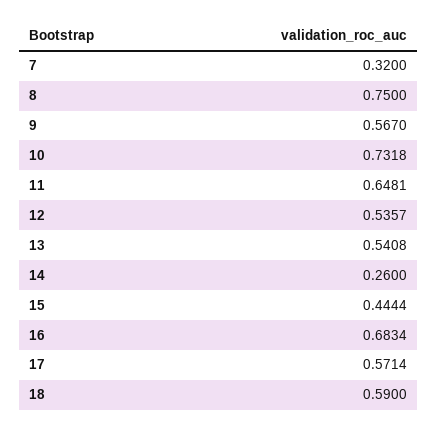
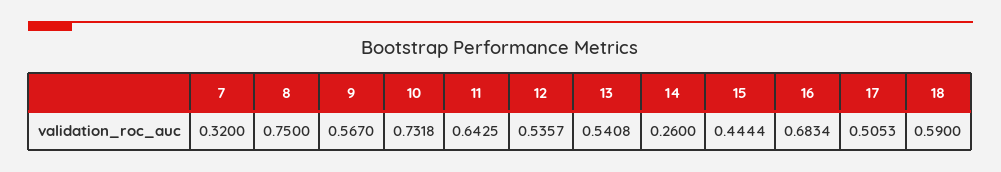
  {
    "7": 0.32,
    "8": 0.75,
    "9": 0.567,
    "10": 0.7318,
-   "11": 0.6481,
+   "11": 0.6425,
    "12": 0.5357,
    "13": 0.5408,
    "14": 0.26,
    "15": 0.4444,
    "16": 0.6834,
-   "17": 0.5714,
+   "17": 0.5053,
    "18": 0.59
  }

